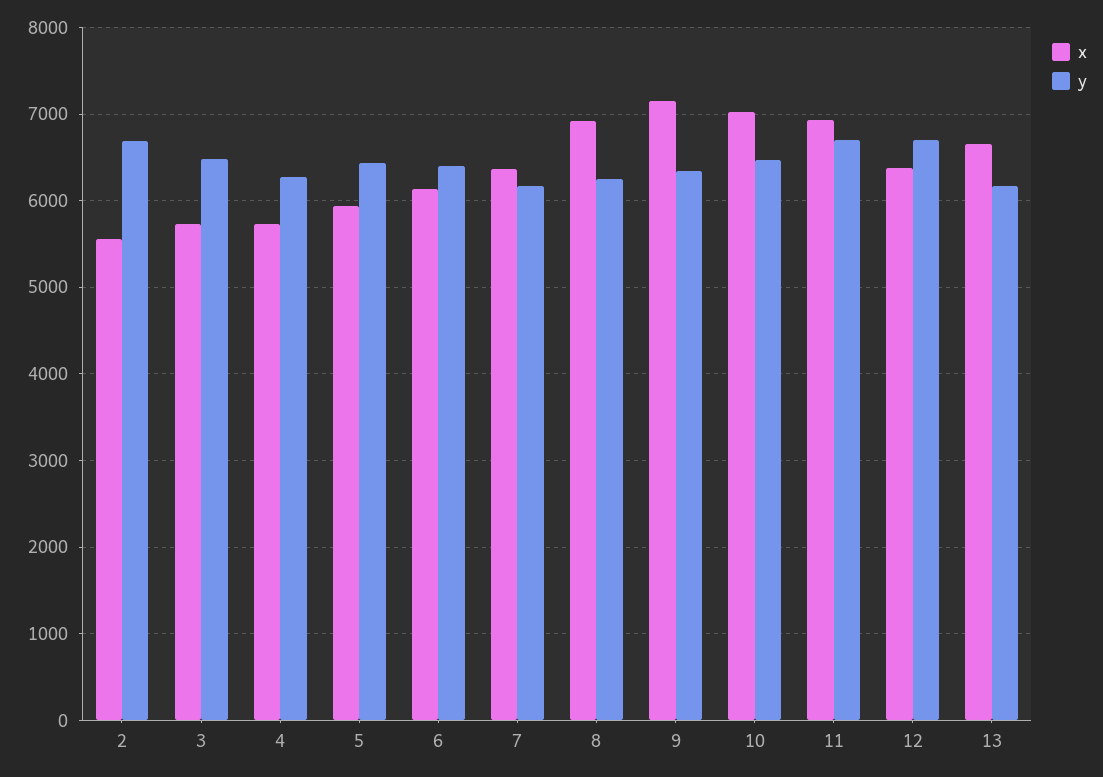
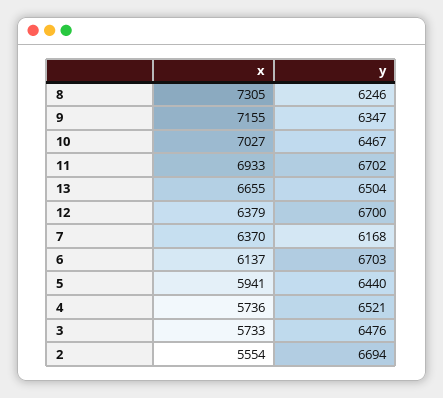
  {
    "x": {
      "2": 5554,
      "3": 5733,
      "4": 5736,
      "5": 5941,
      "6": 6137,
      "7": 6370,
-     "8": 6900,
+     "8": 7305,
      "9": 7155,
      "10": 7027,
      "11": 6933,
      "12": 6379,
      "13": 6655
    },
    "y": {
      "2": 6694,
      "3": 6476,
-     "4": 6300,
+     "4": 6521,
      "5": 6440,
-     "6": 6400,
+     "6": 6703,
      "7": 6168,
      "8": 6246,
      "9": 6347,
      "10": 6467,
      "11": 6702,
      "12": 6700,
-     "13": 6200
+     "13": 6504
    }
  }

